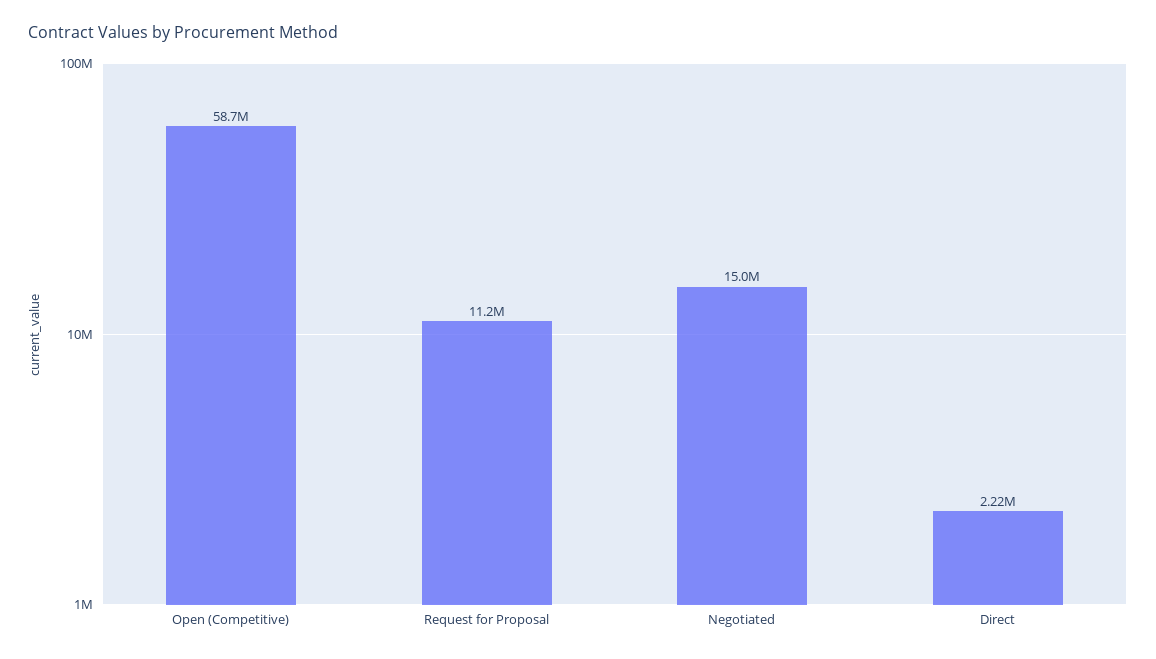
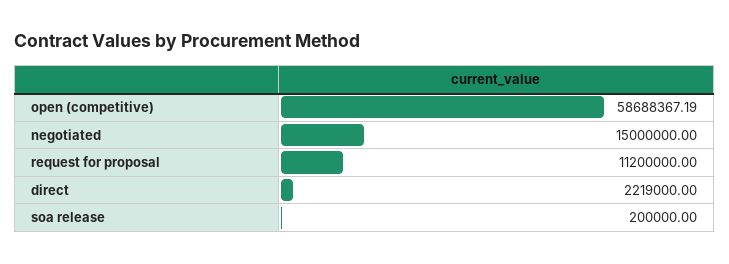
  {
    "Open (Competitive)": 58688367.19,
    "Request for Proposal": 11200000,
    "Negotiated": 15000000,
-   "Direct": 2219000
+   "Direct": 2219000,
+   "soa release": 200000
  }

